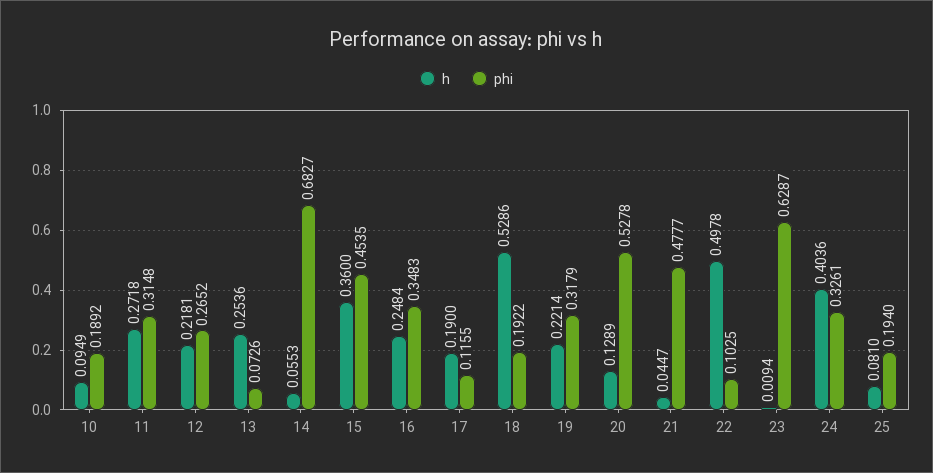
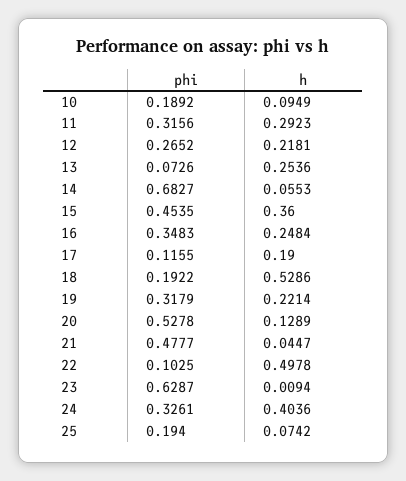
  {
    "h": {
      "10": 0.0949,
-     "11": 0.2718,
+     "11": 0.2923,
      "12": 0.2181,
      "13": 0.2536,
      "14": 0.0553,
      "15": 0.36,
      "16": 0.2484,
      "17": 0.19,
      "18": 0.5286,
      "19": 0.2214,
      "20": 0.1289,
      "21": 0.0447,
      "22": 0.4978,
      "23": 0.0094,
      "24": 0.4036,
-     "25": 0.081
+     "25": 0.0742
    },
    "phi": {
      "10": 0.1892,
-     "11": 0.3148,
+     "11": 0.3156,
      "12": 0.2652,
      "13": 0.0726,
      "14": 0.6827,
      "15": 0.4535,
      "16": 0.3483,
      "17": 0.1155,
      "18": 0.1922,
      "19": 0.3179,
      "20": 0.5278,
      "21": 0.4777,
      "22": 0.1025,
      "23": 0.6287,
      "24": 0.3261,
      "25": 0.194
    }
  }

